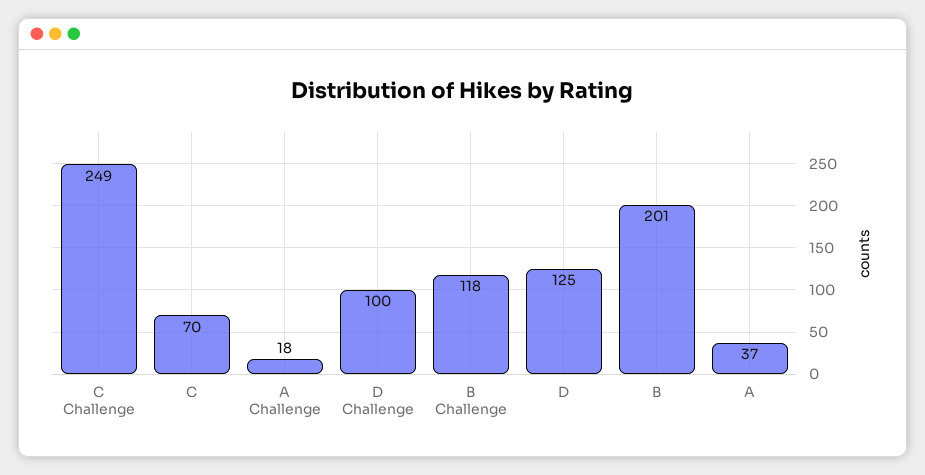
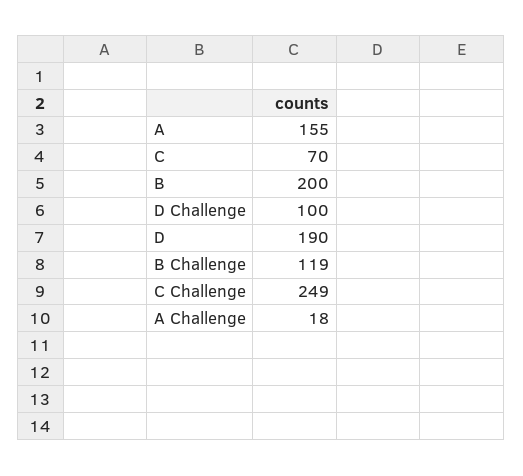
  {
    "C Challenge": 249,
    "C": 70,
    "A Challenge": 18,
    "D Challenge": 100,
-   "B Challenge": 118,
+   "B Challenge": 119,
-   "D": 125,
+   "D": 190,
-   "B": 201,
+   "B": 200,
-   "A": 37
+   "A": 155
  }

